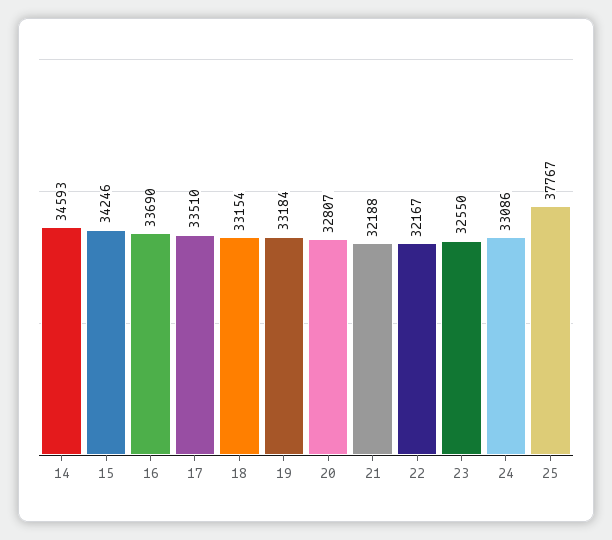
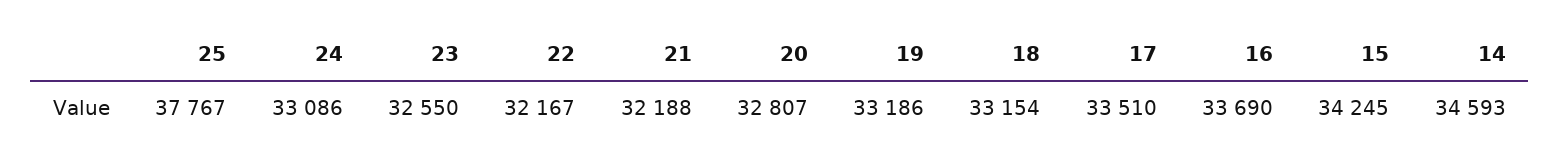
  {
    "14": 34593,
-   "15": 34246,
+   "15": 34245,
    "16": 33690,
    "17": 33510,
    "18": 33154,
-   "19": 33184,
+   "19": 33186,
    "20": 32807,
    "21": 32188,
    "22": 32167,
    "23": 32550,
    "24": 33086,
    "25": 37767
  }

